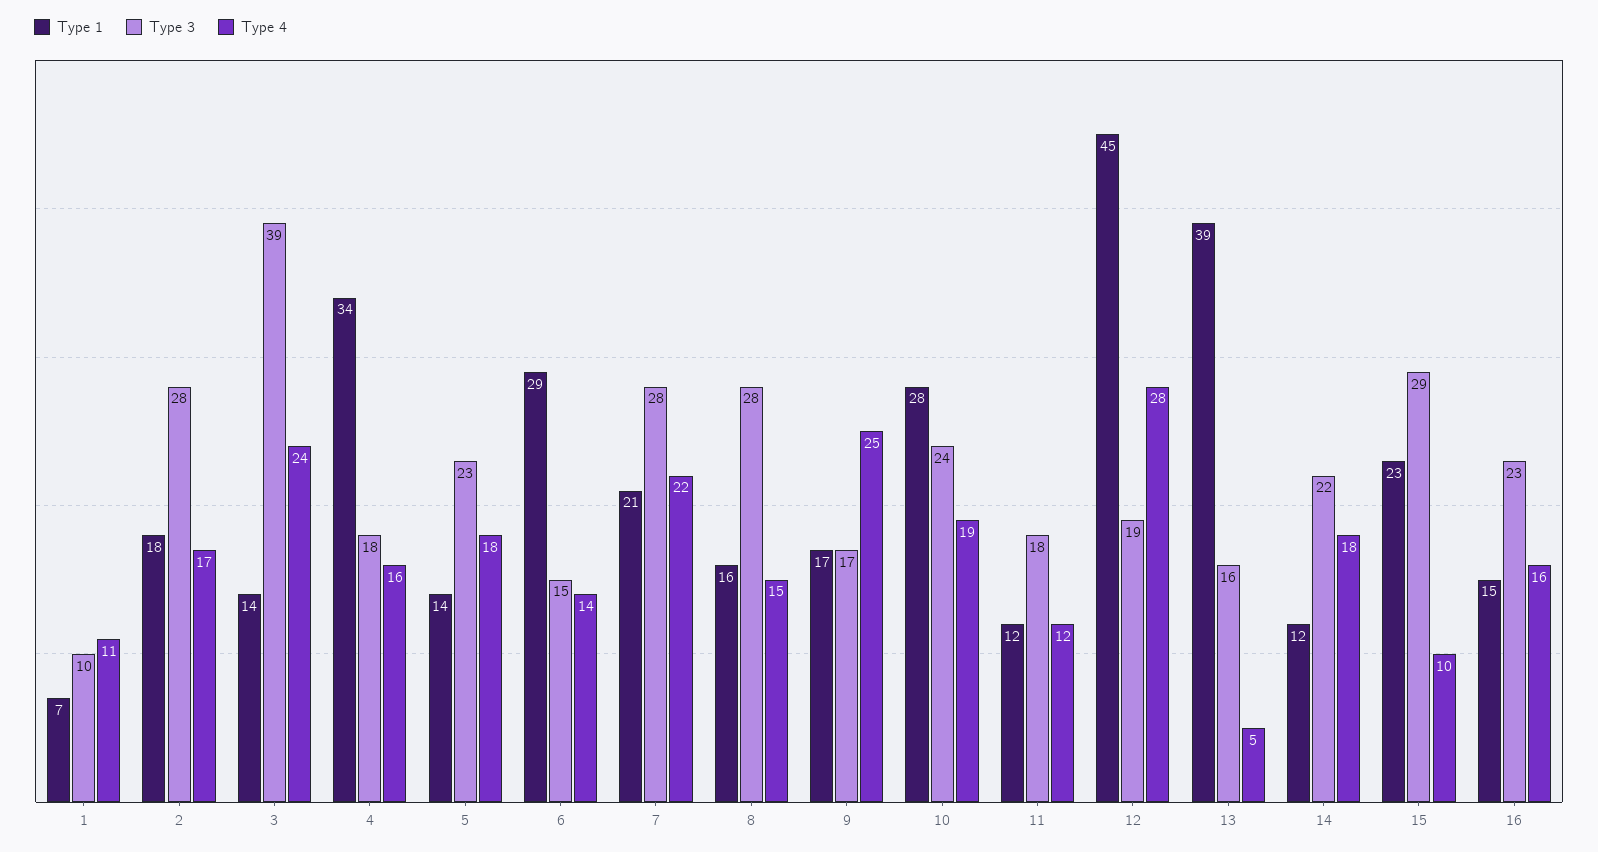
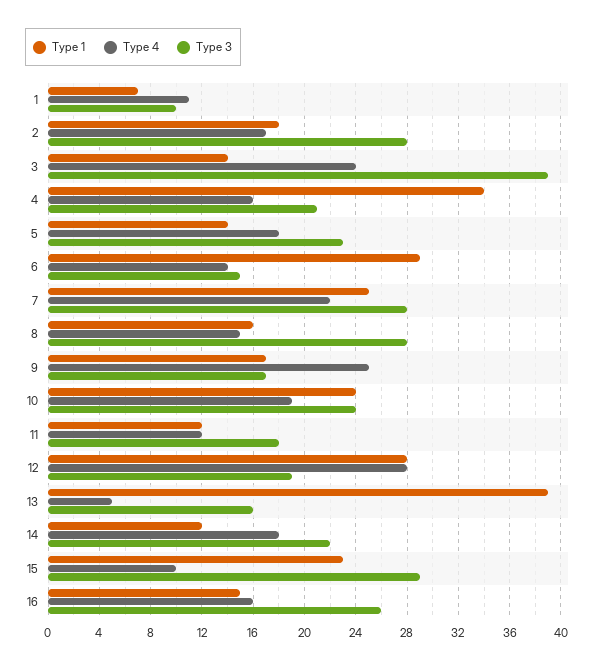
  {
    "Type 1": {
      "1": 7,
      "2": 18,
      "3": 14,
      "4": 34,
      "5": 14,
      "6": 29,
-     "7": 21,
+     "7": 25,
      "8": 16,
      "9": 17,
-     "10": 28,
+     "10": 24,
      "11": 12,
-     "12": 45,
+     "12": 28,
      "13": 39,
      "14": 12,
      "15": 23,
      "16": 15
    },
    "Type 3": {
      "1": 10,
      "2": 28,
      "3": 39,
-     "4": 18,
+     "4": 21,
      "5": 23,
      "6": 15,
      "7": 28,
      "8": 28,
      "9": 17,
      "10": 24,
      "11": 18,
      "12": 19,
      "13": 16,
      "14": 22,
      "15": 29,
-     "16": 23
+     "16": 26
    },
    "Type 4": {
      "1": 11,
      "2": 17,
      "3": 24,
      "4": 16,
      "5": 18,
      "6": 14,
      "7": 22,
      "8": 15,
      "9": 25,
      "10": 19,
      "11": 12,
      "12": 28,
      "13": 5,
      "14": 18,
      "15": 10,
      "16": 16
    }
  }

